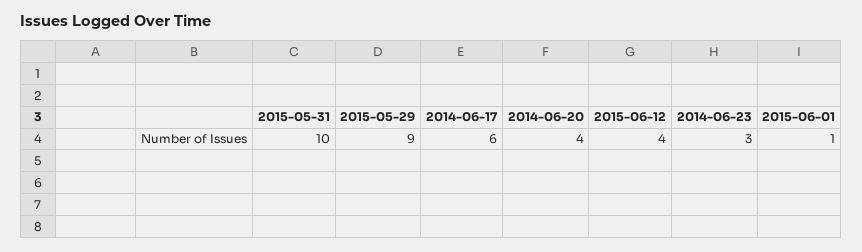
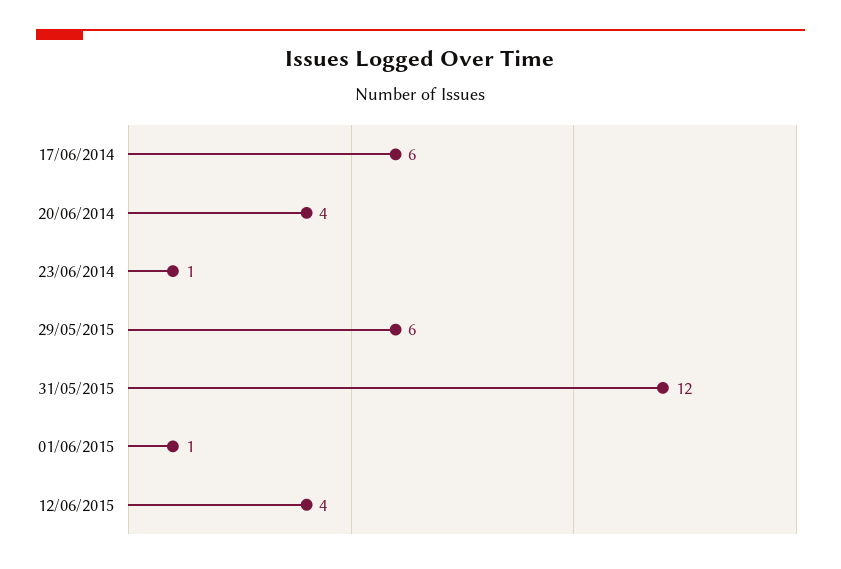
  {
-   "2015-05-31": 10,
+   "2015-05-31": 12,
-   "2015-05-29": 9,
+   "2015-05-29": 6,
    "2014-06-17": 6,
    "2014-06-20": 4,
    "2015-06-12": 4,
-   "2014-06-23": 3,
+   "2014-06-23": 1,
    "2015-06-01": 1
  }

